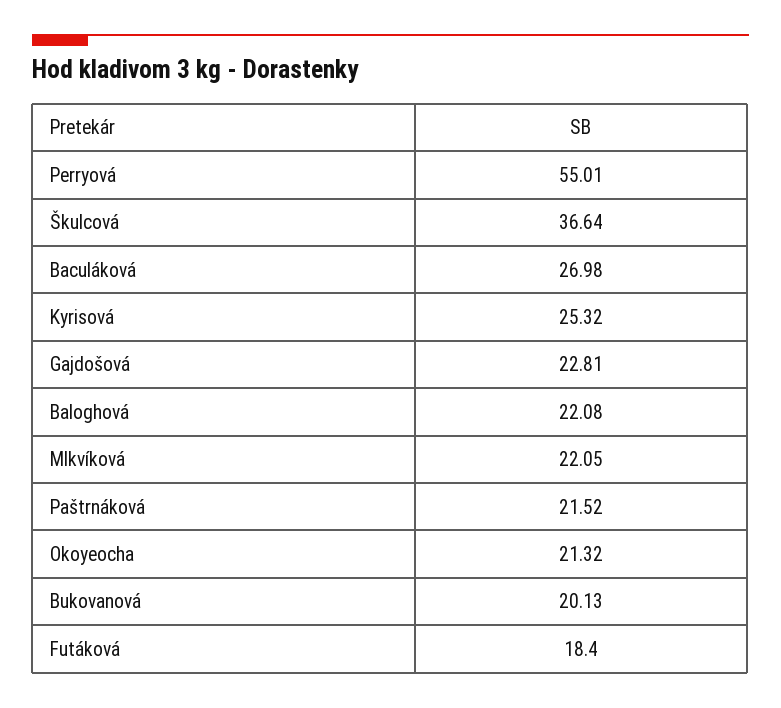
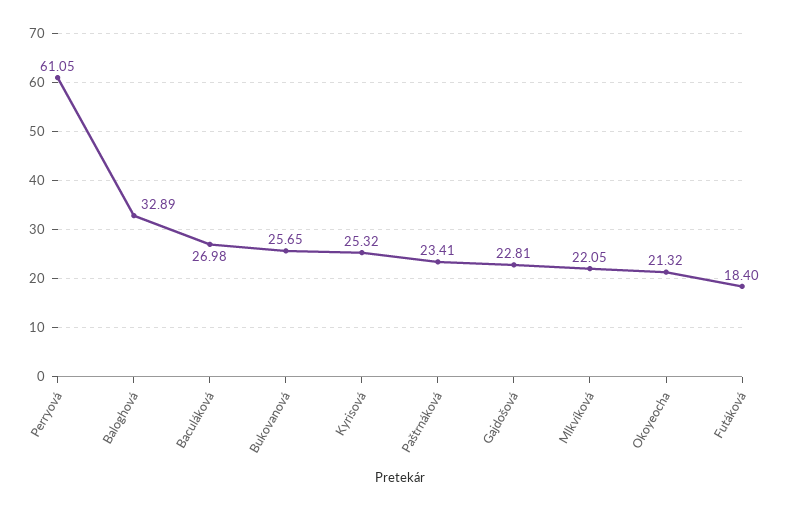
  {
-   "Perryová": 55.01,
+   "Perryová": 61.05,
-   "Škulcová": 36.64,
    "Baculáková": 26.98,
    "Kyrisová": 25.32,
    "Gajdošová": 22.81,
-   "Baloghová": 22.08,
+   "Baloghová": 32.89,
    "Mlkvíková": 22.05,
-   "Paštrnáková": 21.52,
+   "Paštrnáková": 23.41,
    "Okoyeocha": 21.32,
-   "Bukovanová": 20.13,
+   "Bukovanová": 25.65,
    "Futáková": 18.4
  }

